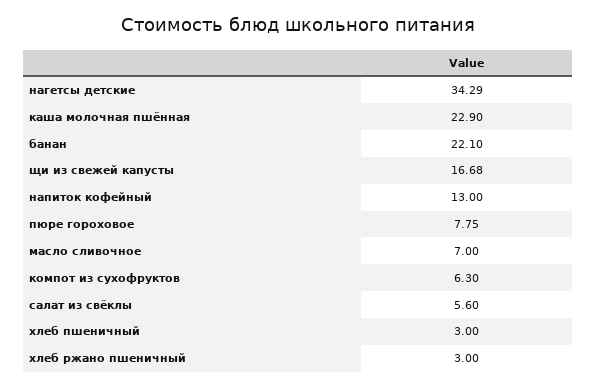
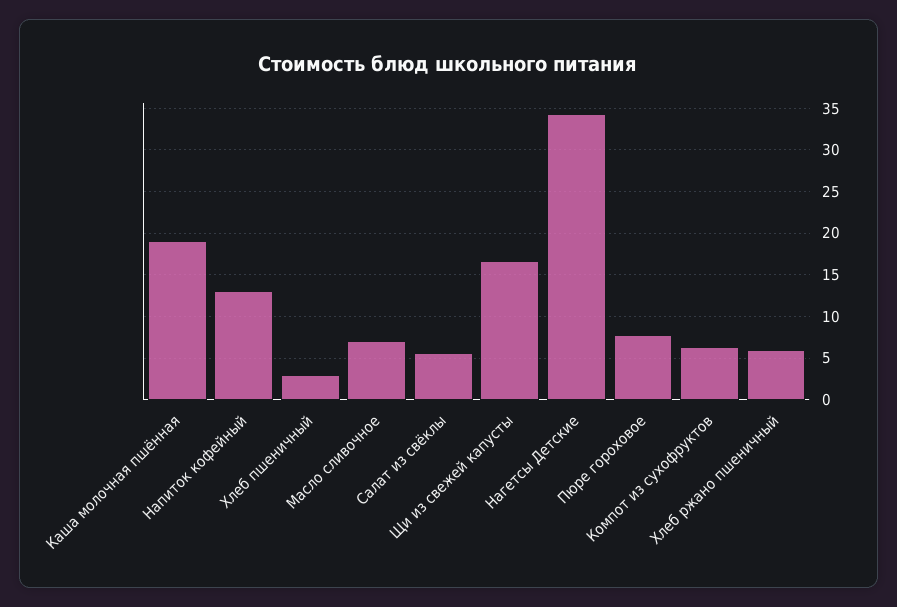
  {
    "нагетсы детские": 34.29,
-   "каша молочная пшённая": 22.9,
+   "каша молочная пшённая": 19,
-   "банан": 22.1,
    "щи из свежей капусты": 16.68,
    "напиток кофейный": 13,
    "пюре гороховое": 7.75,
    "масло сливочное": 7,
    "компот из сухофруктов": 6.3,
    "салат из свёклы": 5.6,
    "хлеб пшеничный": 3,
-   "хлеб ржано пшеничный": 3
+   "хлеб ржано пшеничный": 6
  }

